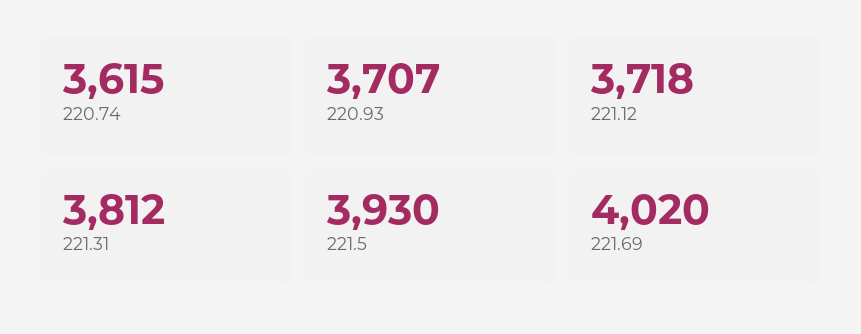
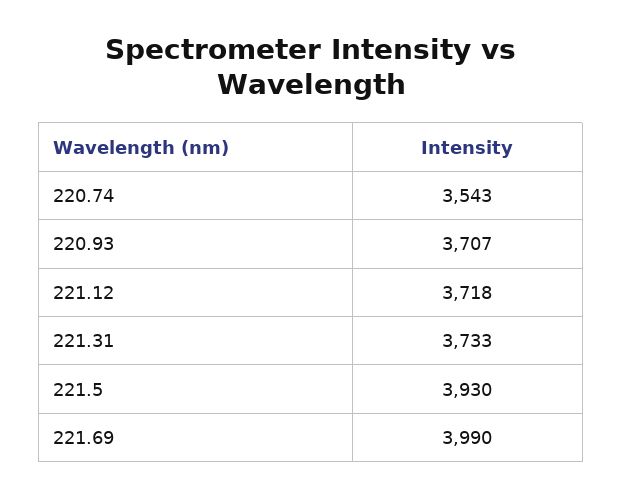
  {
-   "220.74": 3615,
+   "220.74": 3543,
    "220.93": 3707,
    "221.12": 3718,
-   "221.31": 3812,
+   "221.31": 3733,
    "221.5": 3930,
-   "221.69": 4020
+   "221.69": 3990
  }

